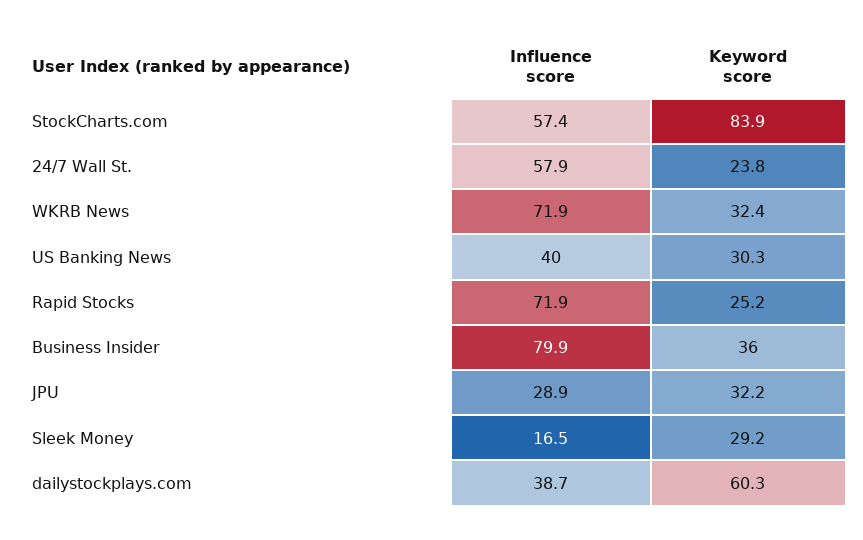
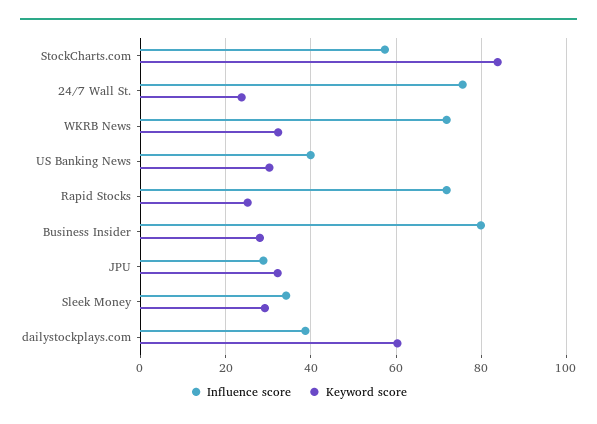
  {
    "Influence score": {
      "StockCharts.com": 57.4,
-     "24/7 Wall St.": 57.9,
+     "24/7 Wall St.": 76,
      "WKRB News": 71.9,
      "US Banking News": 40,
      "Rapid Stocks": 71.9,
      "Business Insider": 79.9,
      "JPU": 28.9,
-     "Sleek Money": 16.5,
+     "Sleek Money": 34,
      "dailystockplays.com": 38.7
    },
    "Keyword score": {
      "StockCharts.com": 83.9,
      "24/7 Wall St.": 23.8,
      "WKRB News": 32.4,
      "US Banking News": 30.3,
      "Rapid Stocks": 25.2,
-     "Business Insider": 36,
+     "Business Insider": 28,
      "JPU": 32.2,
      "Sleek Money": 29.2,
      "dailystockplays.com": 60.3
    }
  }

